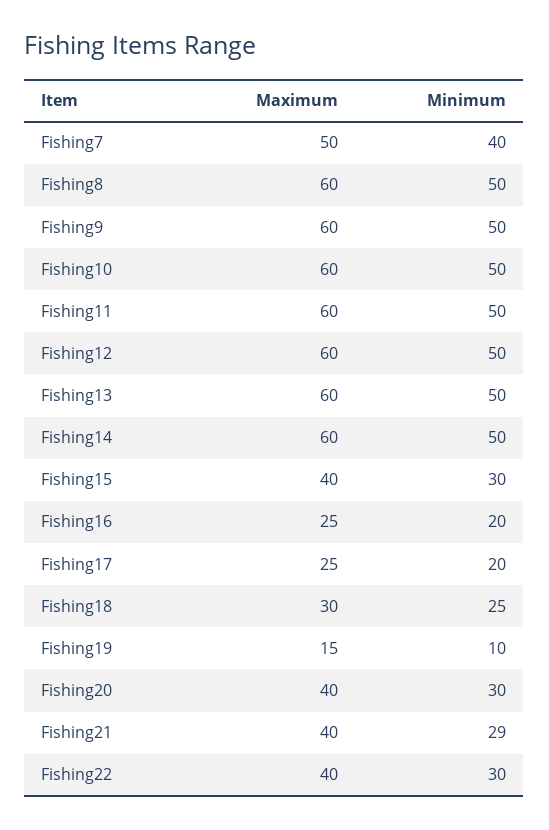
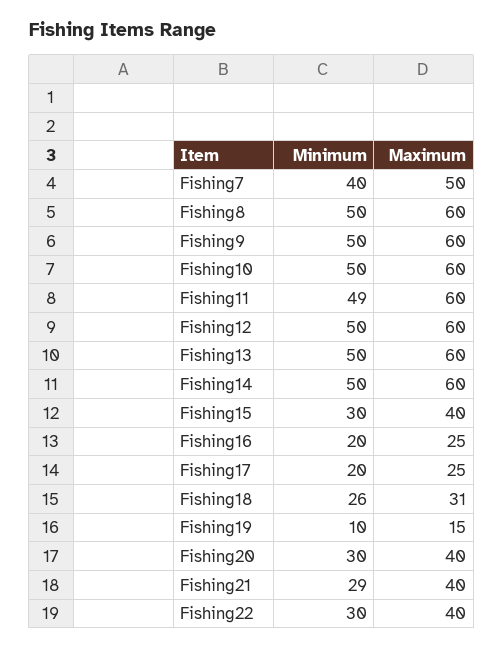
  {
    "Maximum": {
      "Fishing7": 50,
      "Fishing8": 60,
      "Fishing9": 60,
      "Fishing10": 60,
      "Fishing11": 60,
      "Fishing12": 60,
      "Fishing13": 60,
      "Fishing14": 60,
      "Fishing15": 40,
      "Fishing16": 25,
      "Fishing17": 25,
-     "Fishing18": 30,
+     "Fishing18": 31,
      "Fishing19": 15,
      "Fishing20": 40,
      "Fishing21": 40,
      "Fishing22": 40
    },
    "Minimum": {
      "Fishing7": 40,
      "Fishing8": 50,
      "Fishing9": 50,
      "Fishing10": 50,
-     "Fishing11": 50,
+     "Fishing11": 49,
      "Fishing12": 50,
      "Fishing13": 50,
      "Fishing14": 50,
      "Fishing15": 30,
      "Fishing16": 20,
      "Fishing17": 20,
-     "Fishing18": 25,
+     "Fishing18": 26,
      "Fishing19": 10,
      "Fishing20": 30,
      "Fishing21": 29,
      "Fishing22": 30
    }
  }

